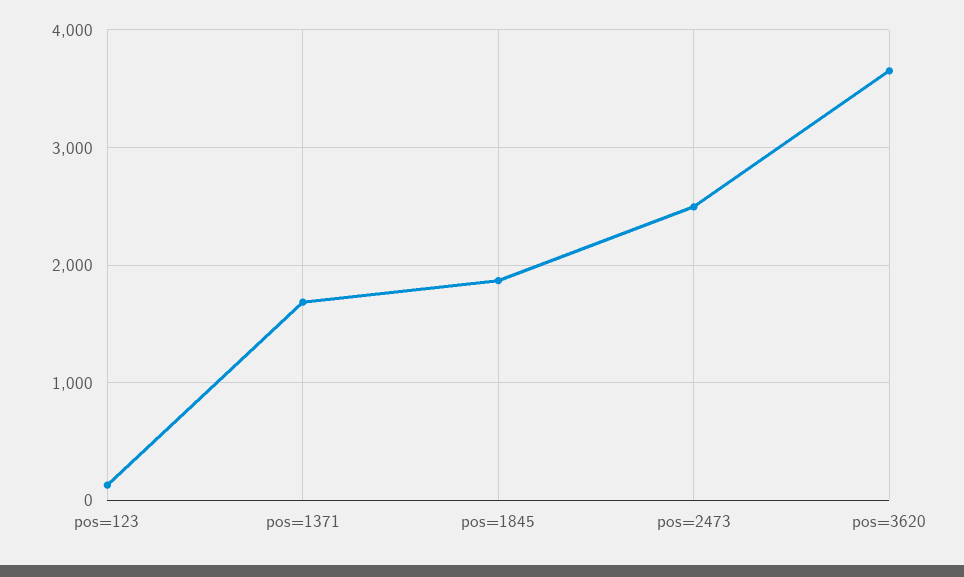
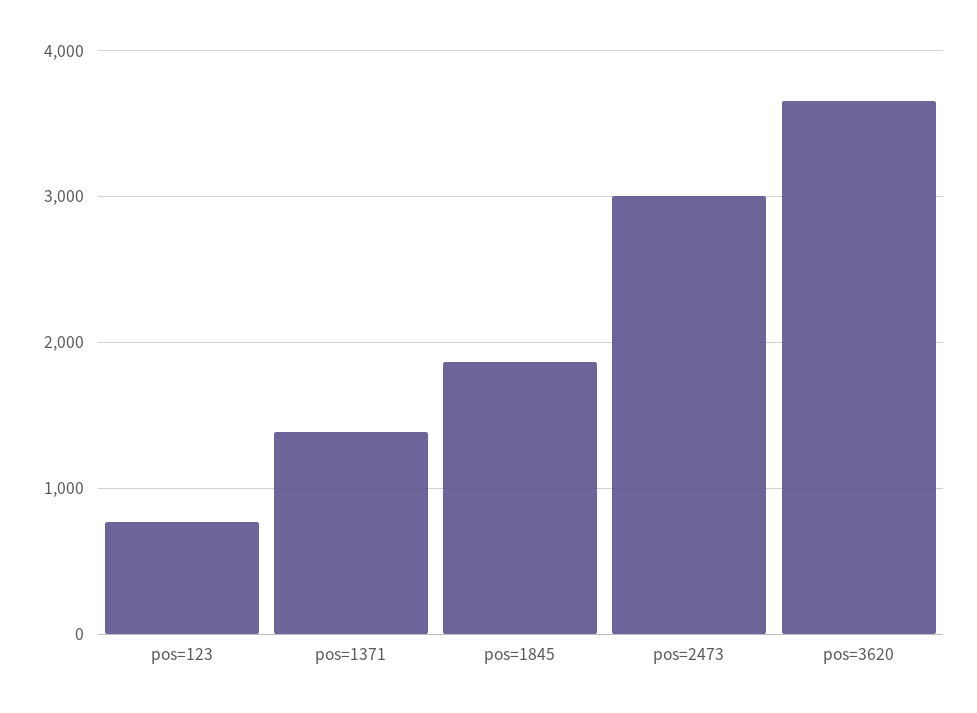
  {
-   "pos=123": 100,
+   "pos=123": 800,
-   "pos=1371": 1700,
+   "pos=1371": 1400,
    "pos=1845": 1900,
-   "pos=2473": 2500,
+   "pos=2473": 3000,
    "pos=3620": 3700
  }

